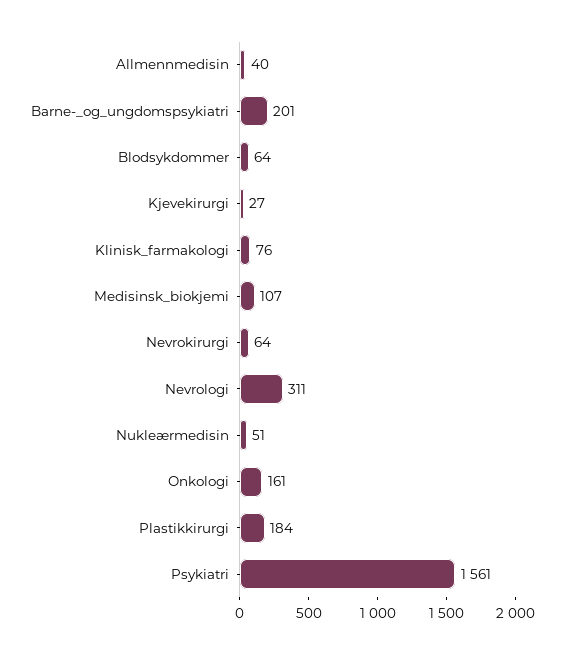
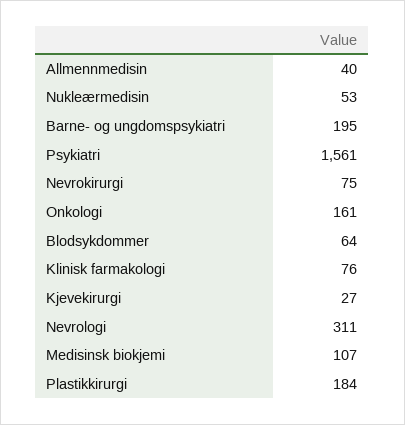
  {
    "Allmennmedisin": 40,
-   "Barne-_og_ungdomspsykiatri": 201,
+   "Barne-_og_ungdomspsykiatri": 195,
    "Blodsykdommer": 64,
    "Kjevekirurgi": 27,
    "Klinisk_farmakologi": 76,
    "Medisinsk_biokjemi": 107,
-   "Nevrokirurgi": 64,
+   "Nevrokirurgi": 75,
    "Nevrologi": 311,
-   "Nukleærmedisin": 51,
+   "Nukleærmedisin": 53,
    "Onkologi": 161,
    "Plastikkirurgi": 184,
    "Psykiatri": 1561
  }

